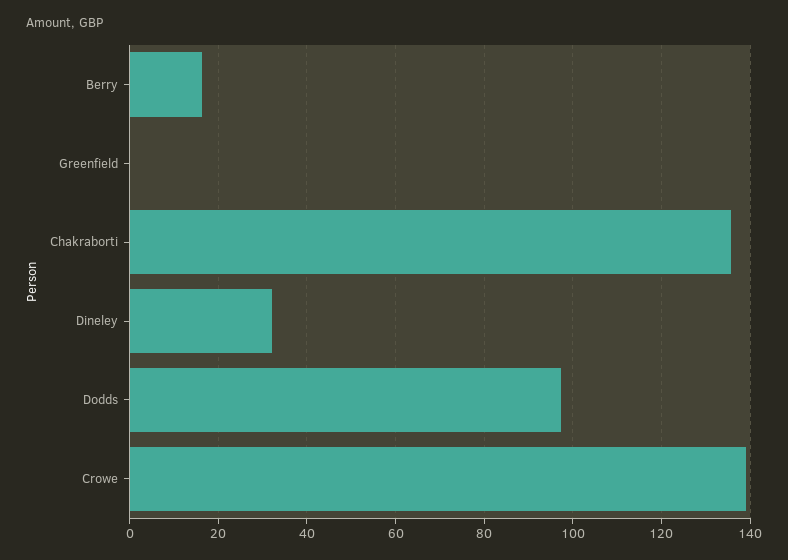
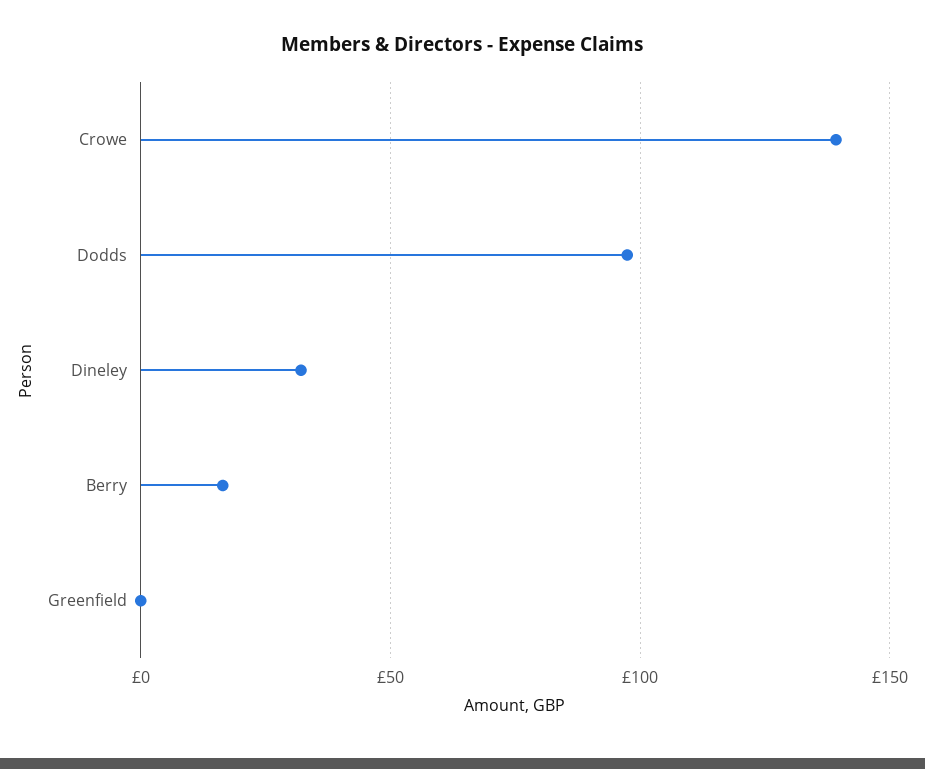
  {
    "Berry": 16,
    "Greenfield": 0,
-   "Chakraborti": 136,
    "Dineley": 32,
    "Dodds": 98,
    "Crowe": 140
  }

